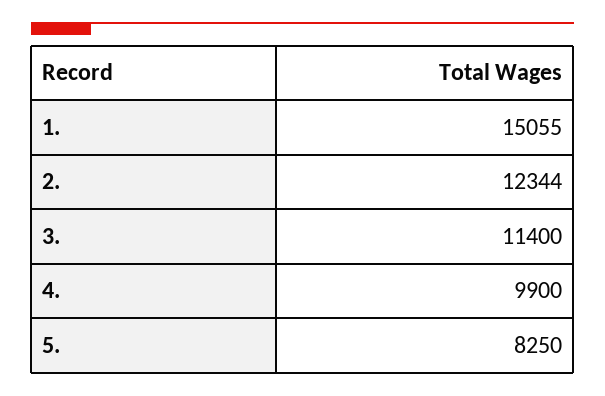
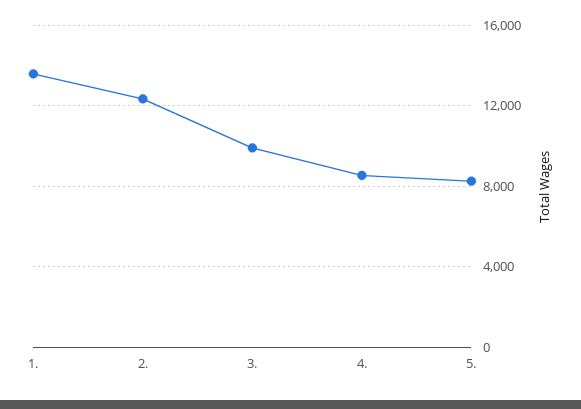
  {
-   "1.": 15055,
+   "1.": 13500,
    "2.": 12344,
-   "3.": 11400,
+   "3.": 10000,
-   "4.": 9900,
+   "4.": 8500,
    "5.": 8250
  }

